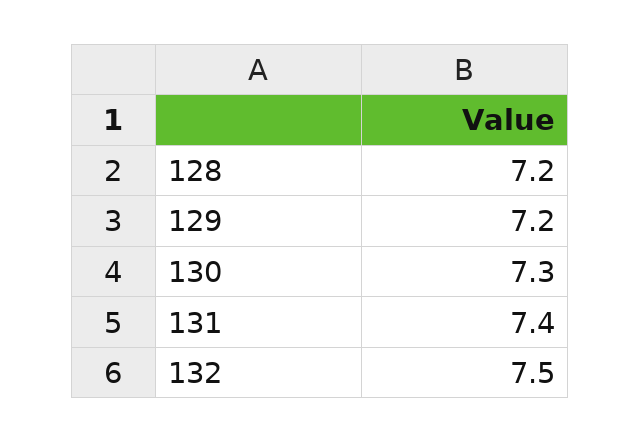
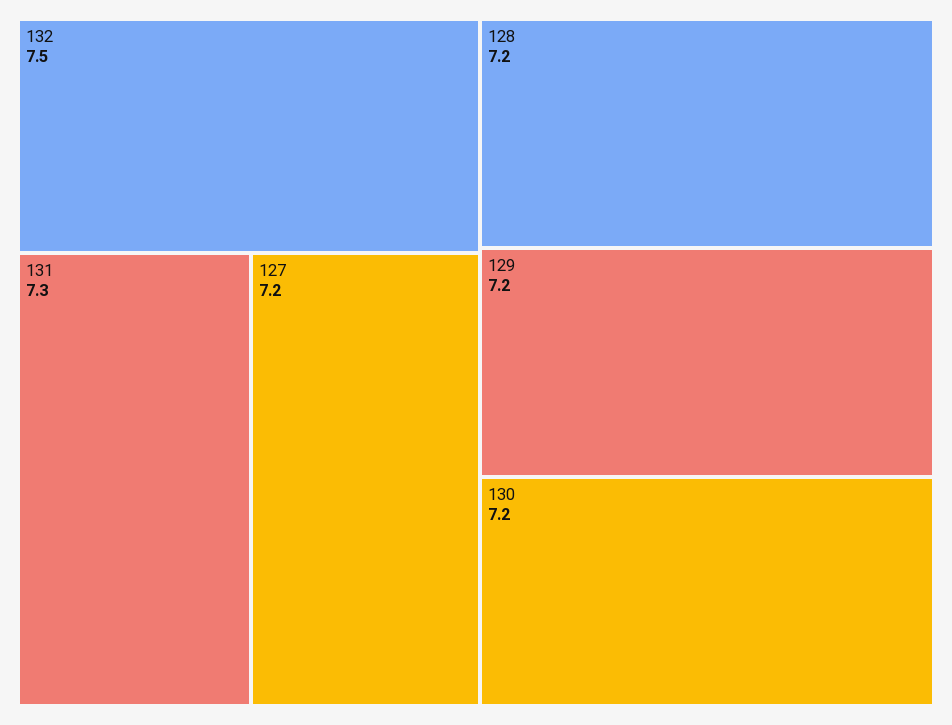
  {
    "128": 7.2,
    "129": 7.2,
-   "130": 7.3,
+   "130": 7.2,
-   "131": 7.4,
+   "131": 7.3,
-   "132": 7.5
+   "132": 7.5,
+   "127": 7.2
  }

